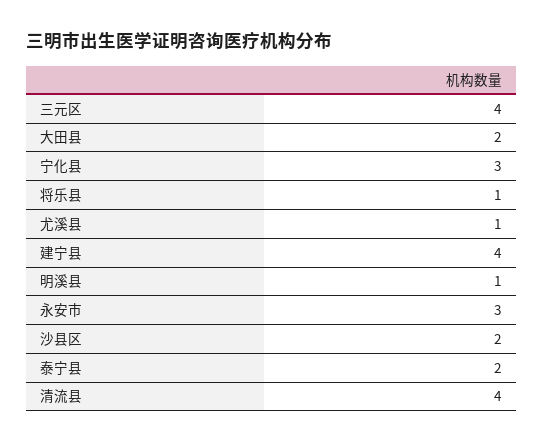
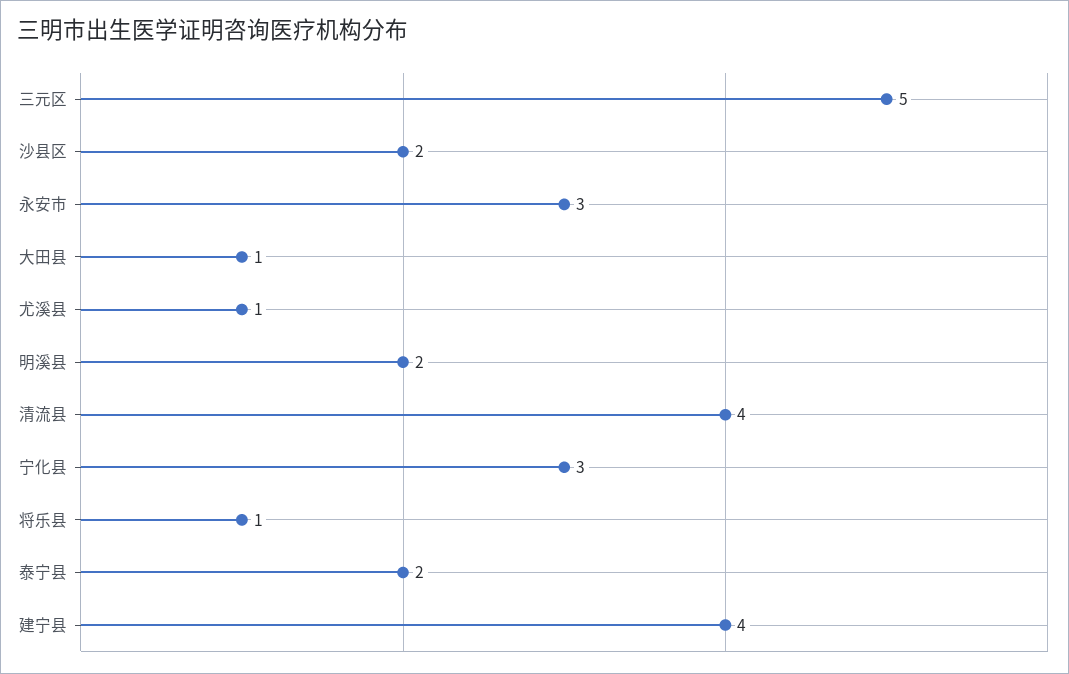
  {
-   "三元区": 4,
+   "三元区": 5,
-   "大田县": 2,
+   "大田县": 1,
    "宁化县": 3,
    "将乐县": 1,
    "尤溪县": 1,
    "建宁县": 4,
-   "明溪县": 1,
+   "明溪县": 2,
    "永安市": 3,
    "沙县区": 2,
    "泰宁县": 2,
    "清流县": 4
  }

